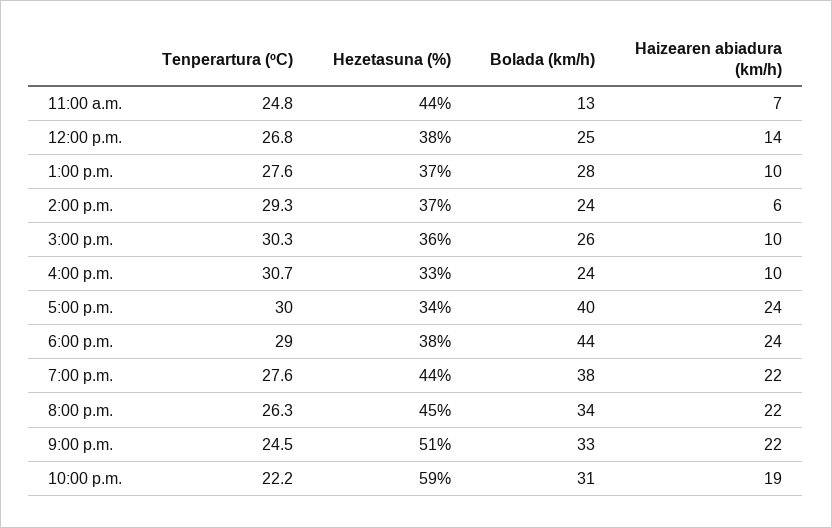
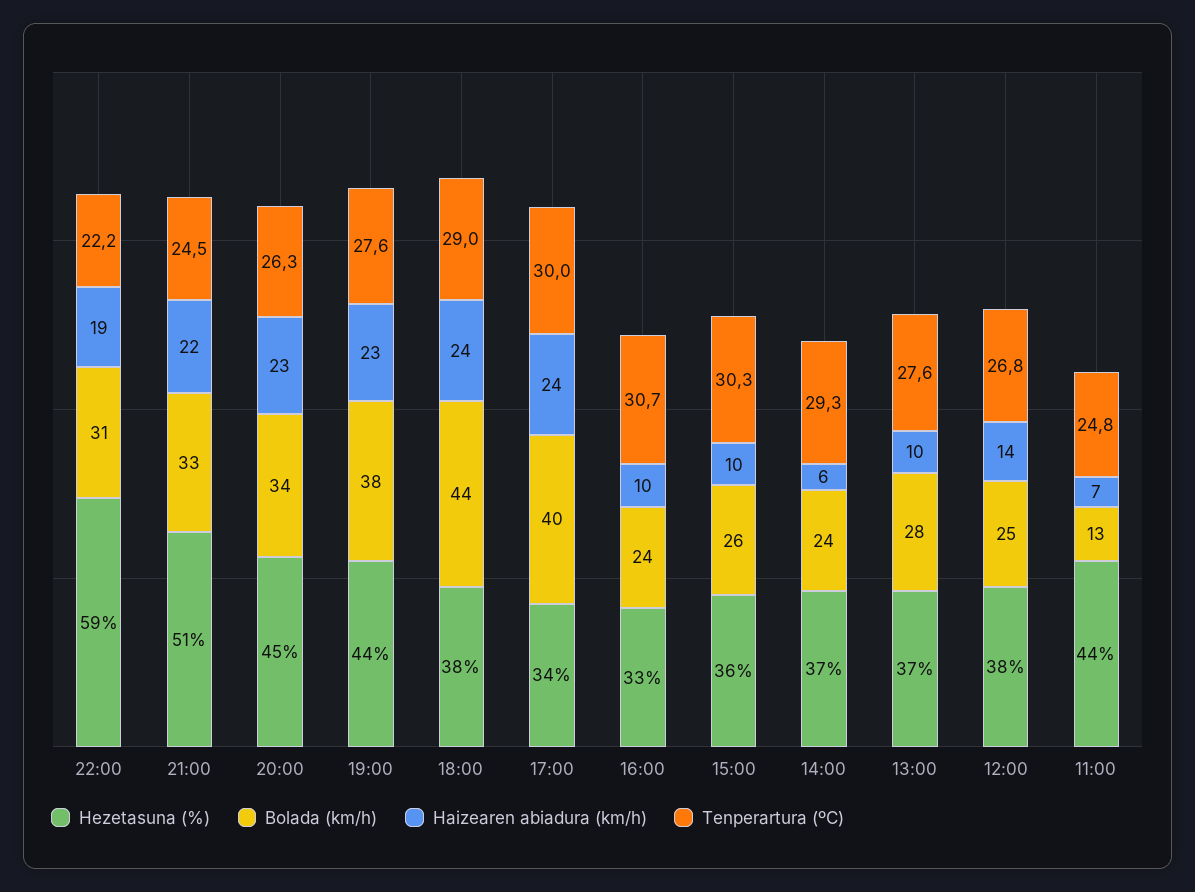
  {
    "Tenperartura (ºC)": {
      "11:00 a.m.": 24.8,
      "12:00 p.m.": 26.8,
      "1:00 p.m.": 27.6,
      "2:00 p.m.": 29.3,
      "3:00 p.m.": 30.3,
      "4:00 p.m.": 30.7,
      "5:00 p.m.": 30,
      "6:00 p.m.": 29,
      "7:00 p.m.": 27.6,
      "8:00 p.m.": 26.3,
      "9:00 p.m.": 24.5,
      "10:00 p.m.": 22.2
    },
    "Hezetasuna (%)": {
      "11:00 a.m.": 44,
      "12:00 p.m.": 38,
      "1:00 p.m.": 37,
      "2:00 p.m.": 37,
      "3:00 p.m.": 36,
      "4:00 p.m.": 33,
      "5:00 p.m.": 34,
      "6:00 p.m.": 38,
      "7:00 p.m.": 44,
      "8:00 p.m.": 45,
      "9:00 p.m.": 51,
      "10:00 p.m.": 59
    },
    "Bolada (km/h)": {
      "11:00 a.m.": 13,
      "12:00 p.m.": 25,
      "1:00 p.m.": 28,
      "2:00 p.m.": 24,
      "3:00 p.m.": 26,
      "4:00 p.m.": 24,
      "5:00 p.m.": 40,
      "6:00 p.m.": 44,
      "7:00 p.m.": 38,
      "8:00 p.m.": 34,
      "9:00 p.m.": 33,
      "10:00 p.m.": 31
    },
    "Haizearen abiadura (km/h)": {
      "11:00 a.m.": 7,
      "12:00 p.m.": 14,
      "1:00 p.m.": 10,
      "2:00 p.m.": 6,
      "3:00 p.m.": 10,
      "4:00 p.m.": 10,
      "5:00 p.m.": 24,
      "6:00 p.m.": 24,
-     "7:00 p.m.": 22,
+     "7:00 p.m.": 23,
-     "8:00 p.m.": 22,
+     "8:00 p.m.": 23,
      "9:00 p.m.": 22,
      "10:00 p.m.": 19
    }
  }

